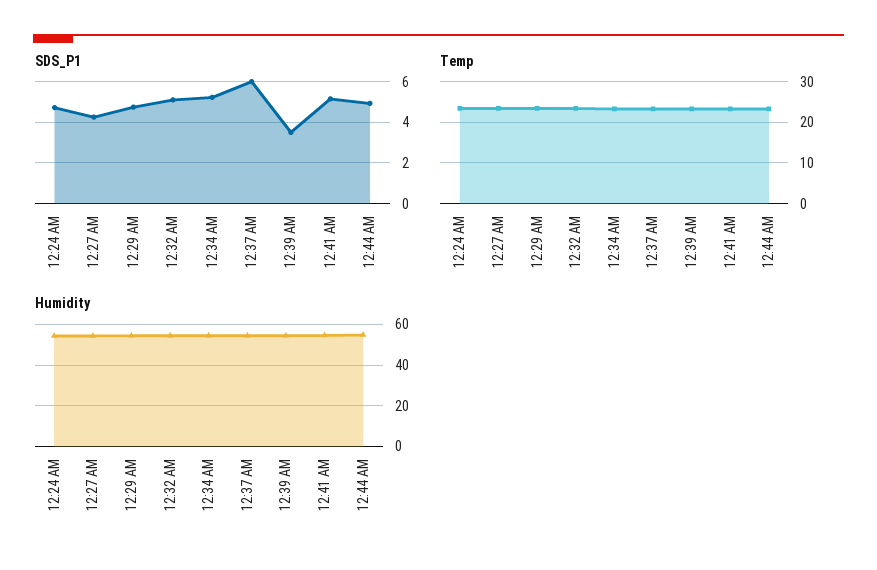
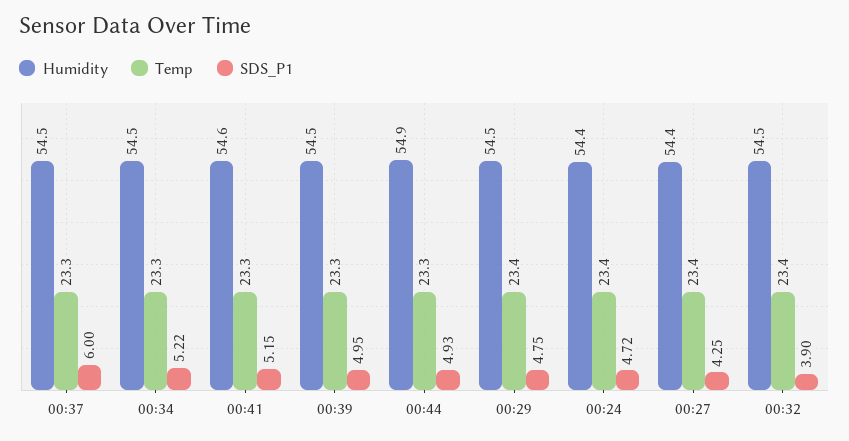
  {
    "SDS_P1": {
      "12:24 AM": 4.72,
      "12:27 AM": 4.25,
      "12:29 AM": 4.75,
-     "12:32 AM": 5,
+     "12:32 AM": 3.9,
      "12:34 AM": 5.22,
      "12:37 AM": 6,
-     "12:39 AM": 3.5,
+     "12:39 AM": 4.95,
      "12:41 AM": 5.15,
      "12:44 AM": 4.93
    },
    "Temp": {
      "12:24 AM": 23.4,
      "12:27 AM": 23.4,
      "12:29 AM": 23.4,
      "12:32 AM": 23.4,
      "12:34 AM": 23.3,
      "12:37 AM": 23.3,
      "12:39 AM": 23.3,
      "12:41 AM": 23.3,
      "12:44 AM": 23.3
    },
    "Humidity": {
      "12:24 AM": 54.4,
      "12:27 AM": 54.4,
      "12:29 AM": 54.5,
      "12:32 AM": 54.5,
      "12:34 AM": 54.5,
      "12:37 AM": 54.5,
      "12:39 AM": 54.5,
      "12:41 AM": 54.6,
      "12:44 AM": 54.9
    }
  }

